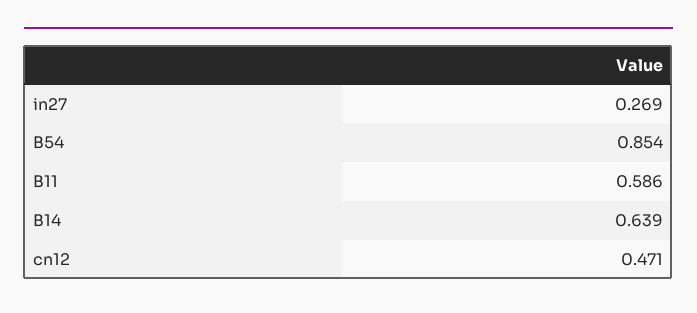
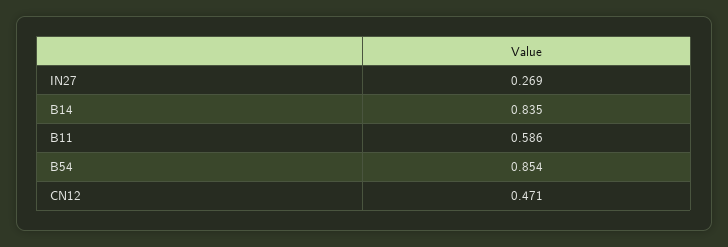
  {
    "in27": 0.269,
    "B54": 0.854,
    "B11": 0.586,
-   "B14": 0.639,
+   "B14": 0.835,
    "cn12": 0.471
  }

